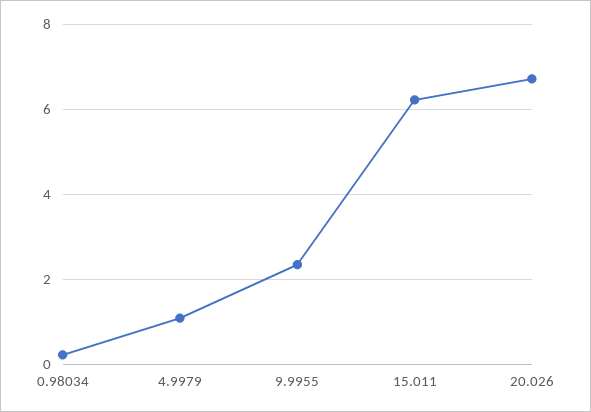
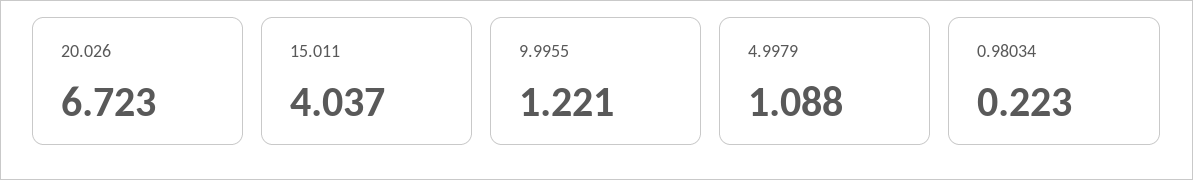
  {
    "0.98034": 0.223,
    "4.9979": 1.088,
-   "9.9955": 2.4,
+   "9.9955": 1.221,
-   "15.011": 6.2,
+   "15.011": 4.037,
    "20.026": 6.723
  }

